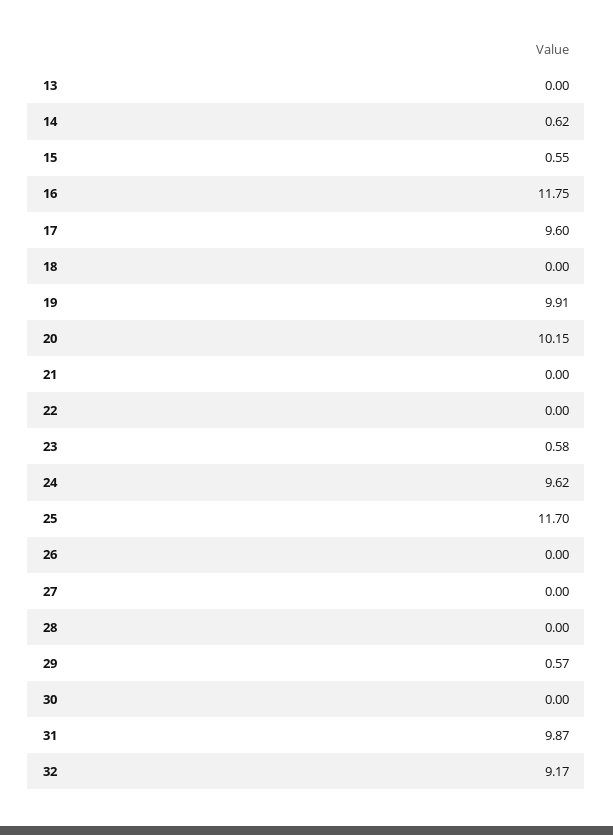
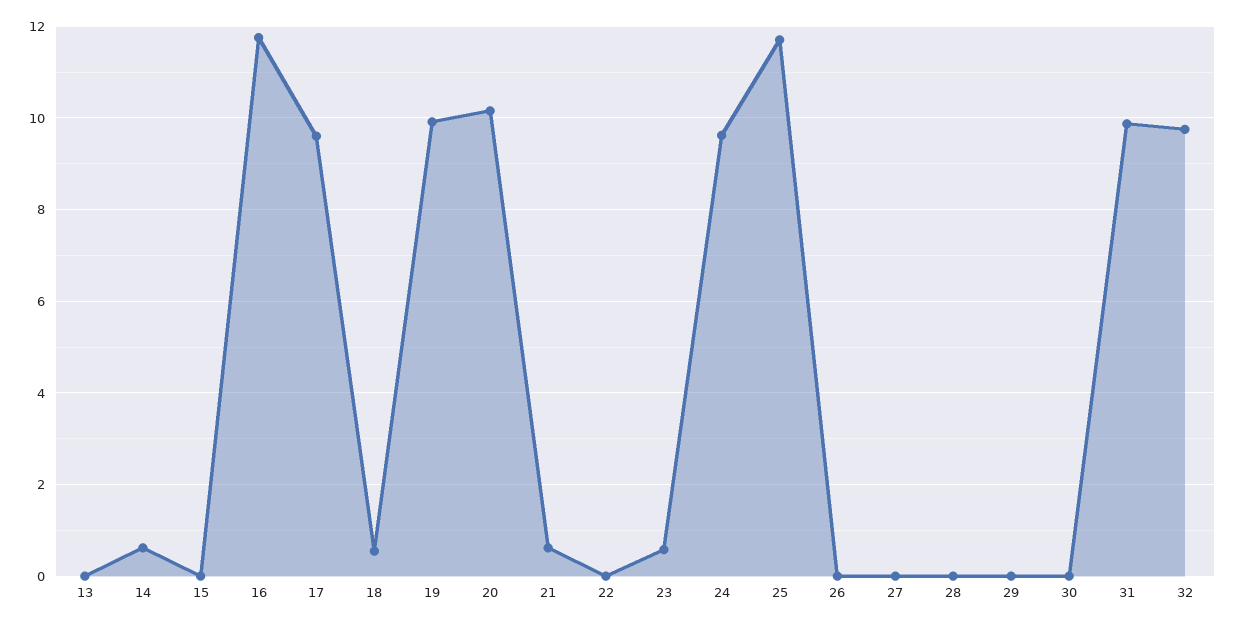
  {
    "13": 0,
    "14": 0.62,
-   "15": 0.55,
+   "15": 0,
    "16": 11.75,
    "17": 9.6,
-   "18": 0,
+   "18": 0.6,
    "19": 9.91,
    "20": 10.15,
-   "21": 0,
+   "21": 0.6,
    "22": 0,
    "23": 0.58,
    "24": 9.62,
    "25": 11.7,
    "26": 0,
    "27": 0,
    "28": 0,
-   "29": 0.57,
+   "29": 0,
    "30": 0,
    "31": 9.87,
-   "32": 9.17
+   "32": 9.8
  }

